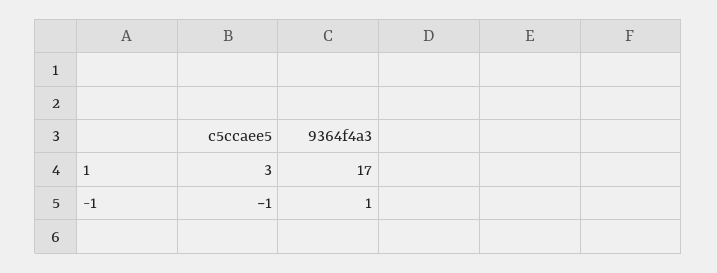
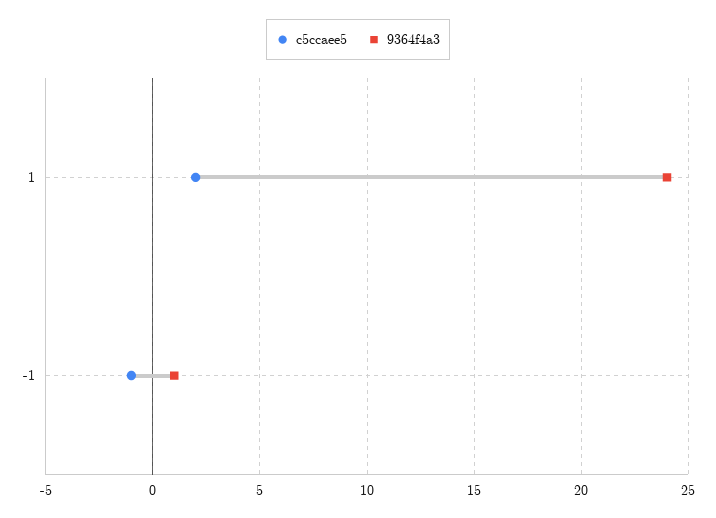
  {
    "c5ccaee5": {
-     "1": 3,
+     "1": 2,
      "-1": -1
    },
    "9364f4a3": {
-     "1": 17,
+     "1": 24,
      "-1": 1
    }
  }

